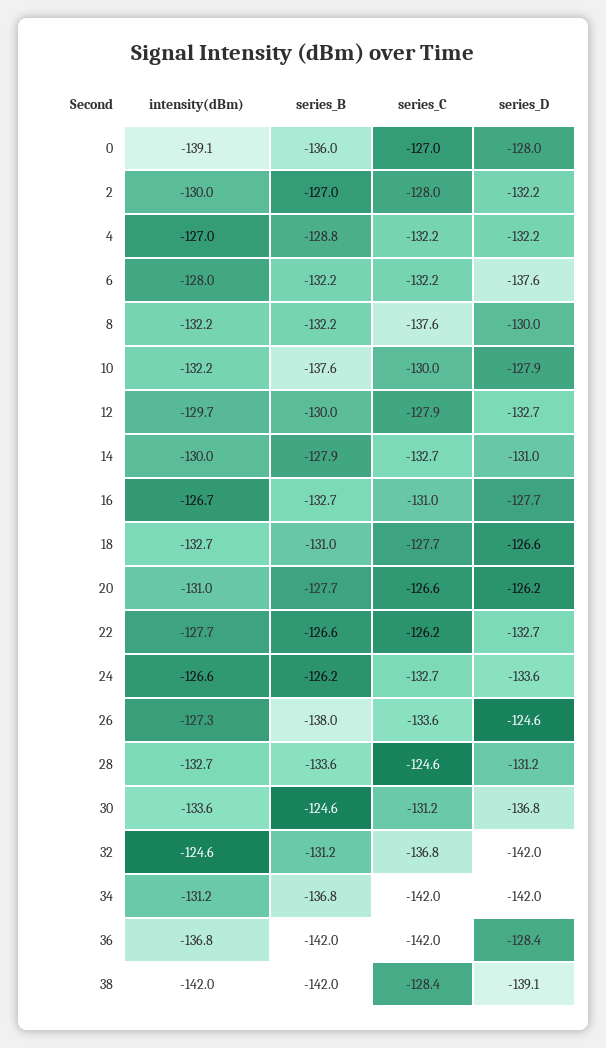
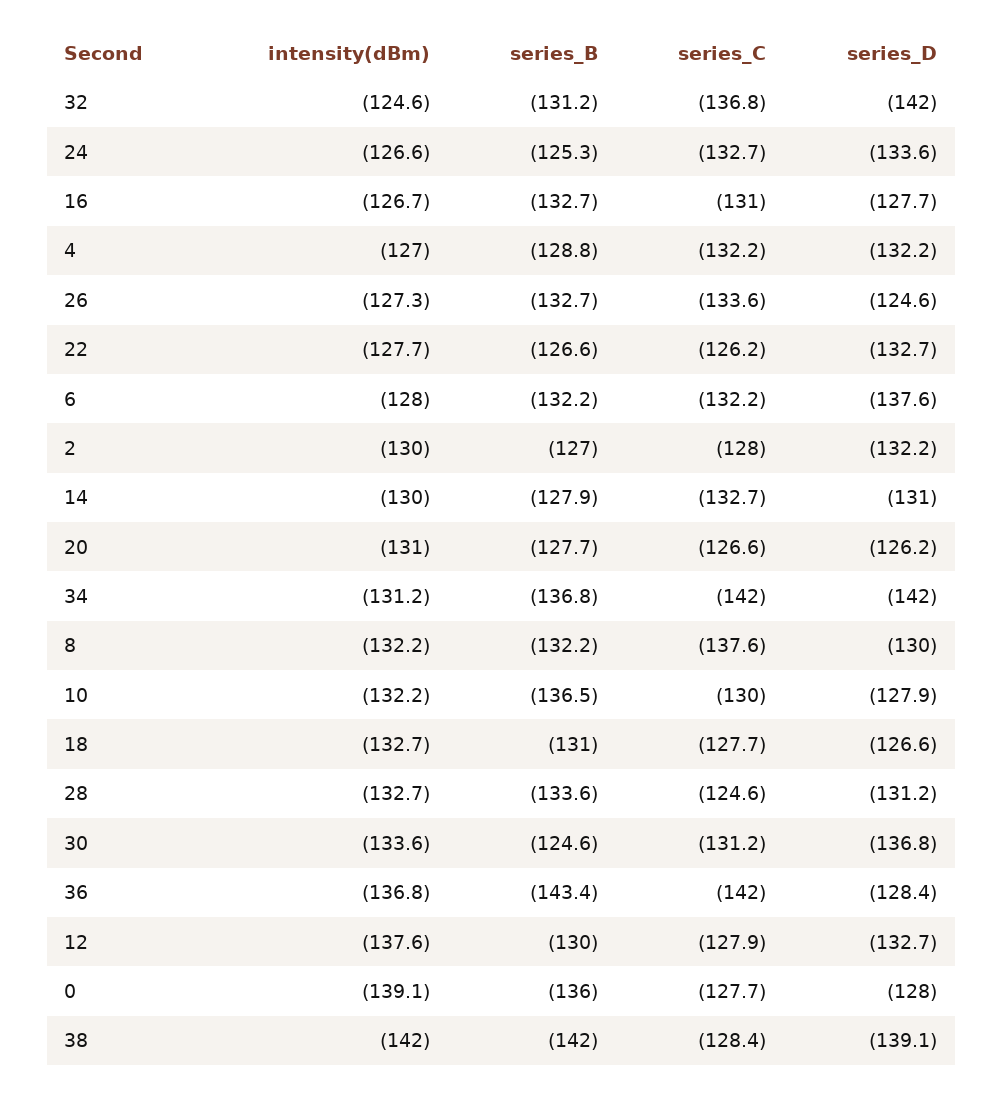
  {
    "intensity(dBm)": {
      "0": -139.1,
      "2": -130,
      "4": -127,
      "6": -128,
      "8": -132.2,
      "10": -132.2,
-     "12": -129.7,
+     "12": -137.6,
      "14": -130,
      "16": -126.7,
      "18": -132.7,
      "20": -131,
      "22": -127.7,
      "24": -126.6,
      "26": -127.3,
      "28": -132.7,
      "30": -133.6,
      "32": -124.6,
      "34": -131.2,
      "36": -136.8,
      "38": -142
    },
    "series_B": {
      "0": -136,
      "2": -127,
      "4": -128.8,
      "6": -132.2,
      "8": -132.2,
-     "10": -137.6,
+     "10": -136.5,
      "12": -130,
      "14": -127.9,
      "16": -132.7,
      "18": -131,
      "20": -127.7,
      "22": -126.6,
-     "24": -126.2,
+     "24": -125.3,
-     "26": -138,
+     "26": -132.7,
      "28": -133.6,
      "30": -124.6,
      "32": -131.2,
      "34": -136.8,
-     "36": -142,
+     "36": -143.4,
      "38": -142
    },
    "series_C": {
-     "0": -127,
+     "0": -127.7,
      "2": -128,
      "4": -132.2,
      "6": -132.2,
      "8": -137.6,
      "10": -130,
      "12": -127.9,
      "14": -132.7,
      "16": -131,
      "18": -127.7,
      "20": -126.6,
      "22": -126.2,
      "24": -132.7,
      "26": -133.6,
      "28": -124.6,
      "30": -131.2,
      "32": -136.8,
      "34": -142,
      "36": -142,
      "38": -128.4
    },
    "series_D": {
      "0": -128,
      "2": -132.2,
      "4": -132.2,
      "6": -137.6,
      "8": -130,
      "10": -127.9,
      "12": -132.7,
      "14": -131,
      "16": -127.7,
      "18": -126.6,
      "20": -126.2,
      "22": -132.7,
      "24": -133.6,
      "26": -124.6,
      "28": -131.2,
      "30": -136.8,
      "32": -142,
      "34": -142,
      "36": -128.4,
      "38": -139.1
    }
  }

